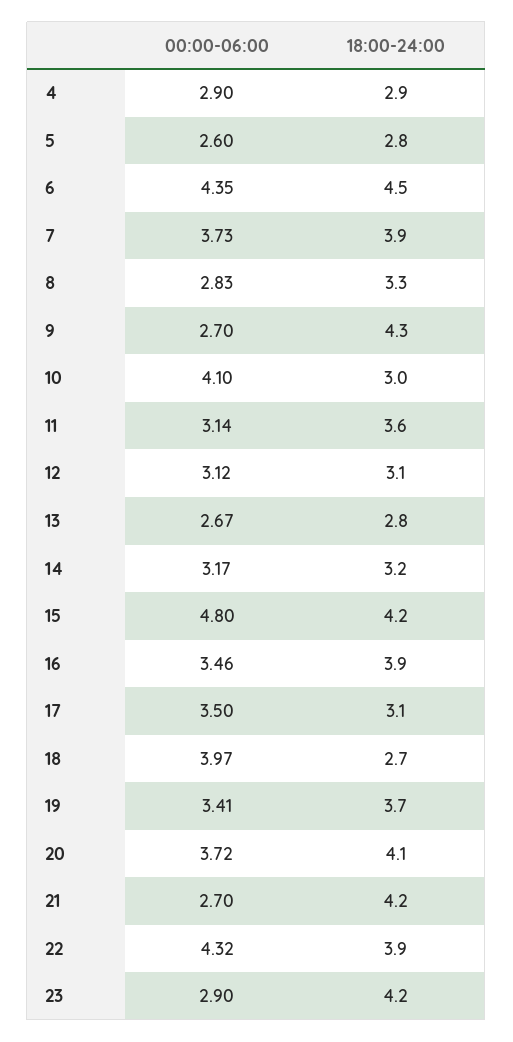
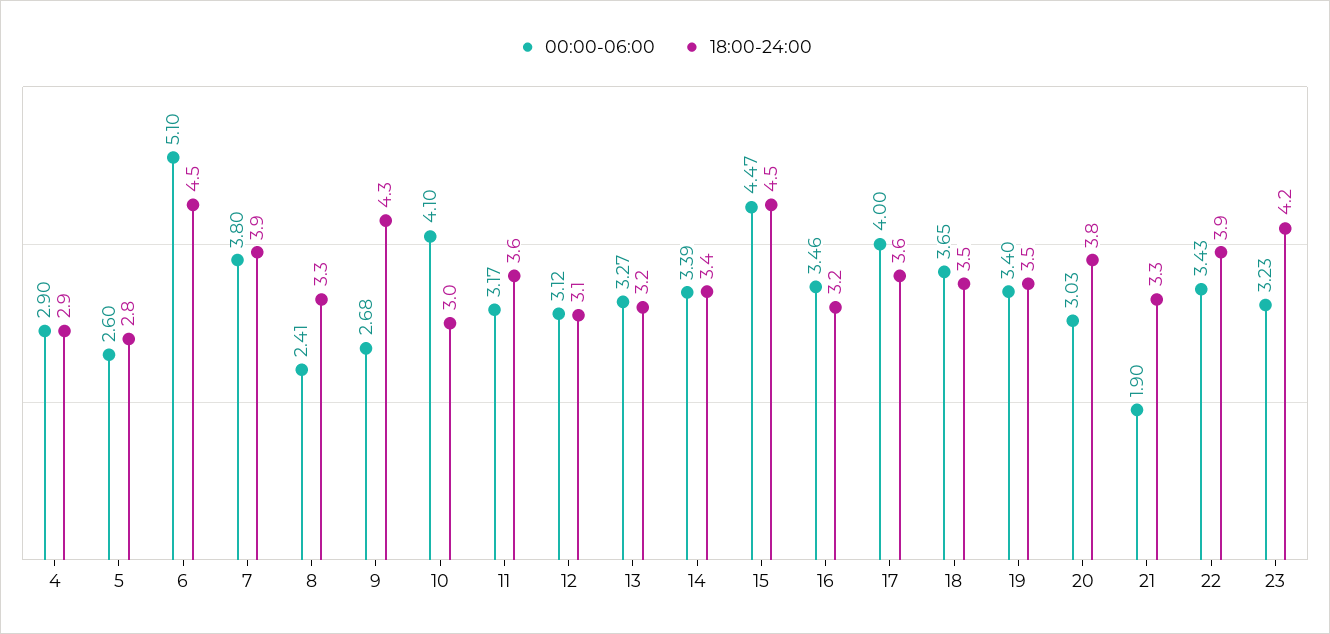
  {
    "00:00-06:00": {
      "4": 2.9,
      "5": 2.6,
-     "6": 4.35,
+     "6": 5.1,
-     "7": 3.73,
+     "7": 3.8,
-     "8": 2.83,
+     "8": 2.41,
-     "9": 2.7,
+     "9": 2.68,
      "10": 4.1,
-     "11": 3.14,
+     "11": 3.17,
      "12": 3.12,
-     "13": 2.67,
+     "13": 3.27,
-     "14": 3.17,
+     "14": 3.39,
-     "15": 4.8,
+     "15": 4.47,
      "16": 3.46,
-     "17": 3.5,
+     "17": 4,
-     "18": 3.97,
+     "18": 3.65,
-     "19": 3.41,
+     "19": 3.4,
-     "20": 3.72,
+     "20": 3.03,
-     "21": 2.7,
+     "21": 1.9,
-     "22": 4.32,
+     "22": 3.43,
-     "23": 2.9
+     "23": 3.23
    },
    "18:00-24:00": {
      "4": 2.9,
      "5": 2.8,
      "6": 4.5,
      "7": 3.9,
      "8": 3.3,
      "9": 4.3,
      "10": 3,
      "11": 3.6,
      "12": 3.1,
-     "13": 2.8,
+     "13": 3.2,
-     "14": 3.2,
+     "14": 3.4,
-     "15": 4.2,
+     "15": 4.5,
-     "16": 3.9,
+     "16": 3.2,
-     "17": 3.1,
+     "17": 3.6,
-     "18": 2.7,
+     "18": 3.5,
-     "19": 3.7,
+     "19": 3.5,
-     "20": 4.1,
+     "20": 3.8,
-     "21": 4.2,
+     "21": 3.3,
      "22": 3.9,
      "23": 4.2
    }
  }

